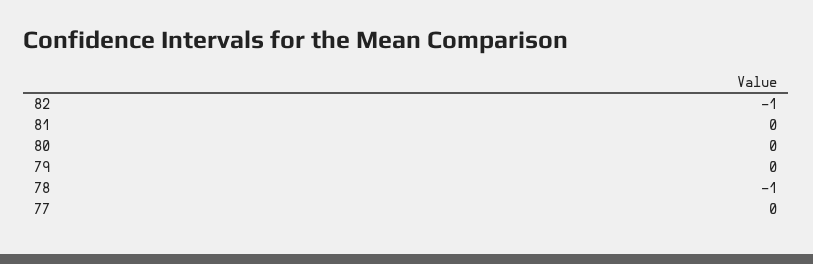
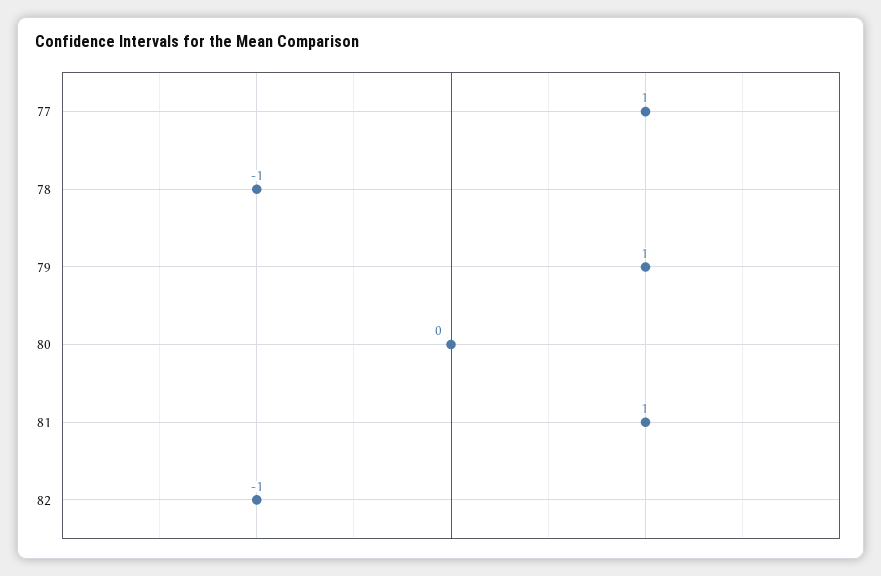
  {
    "82": -1,
-   "81": 0,
+   "81": 1,
    "80": 0,
-   "79": 0,
+   "79": 1,
    "78": -1,
-   "77": 0
+   "77": 1
  }

